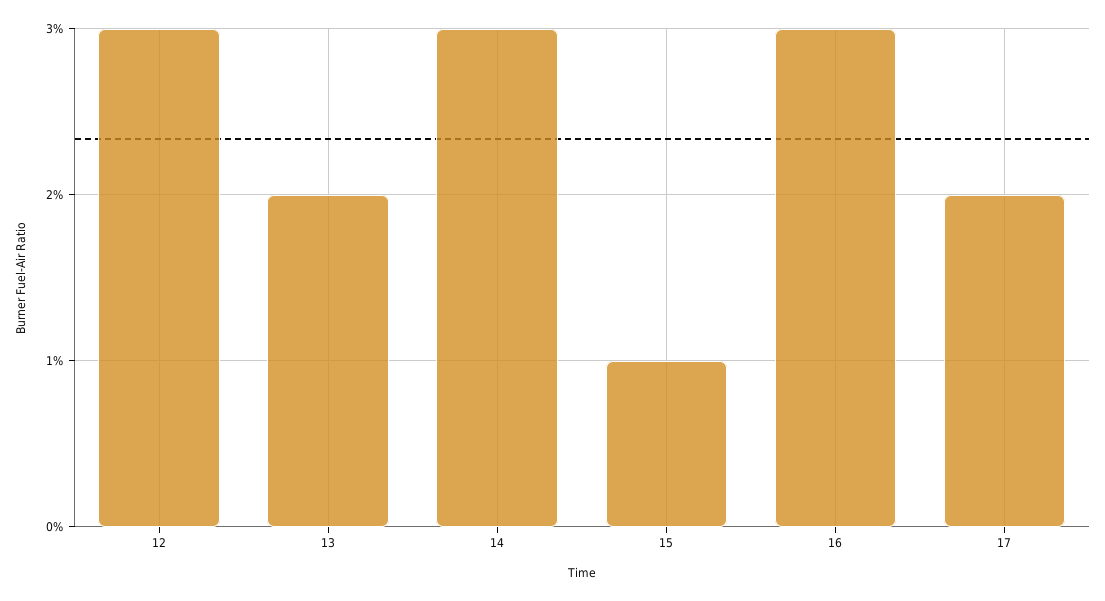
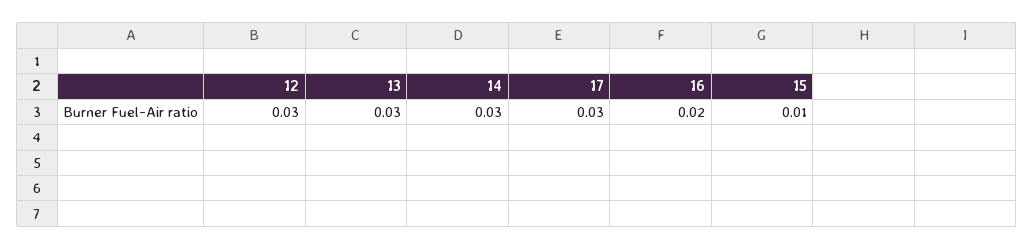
  {
    "12": 0.03,
-   "13": 0.02,
+   "13": 0.03,
    "14": 0.03,
    "15": 0.01,
-   "16": 0.03,
+   "16": 0.02,
-   "17": 0.02
+   "17": 0.03
  }

